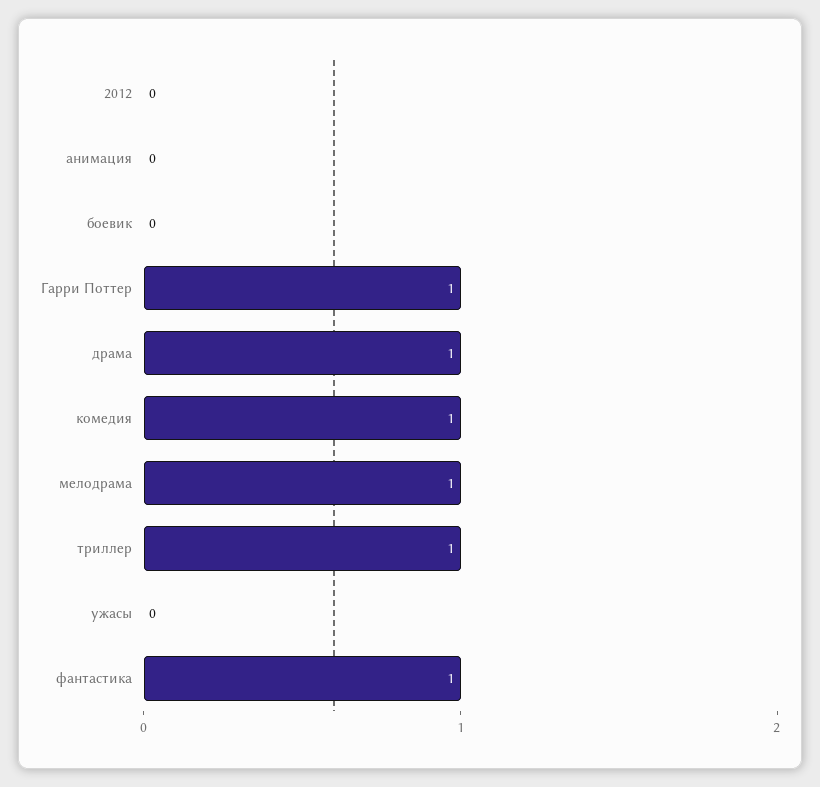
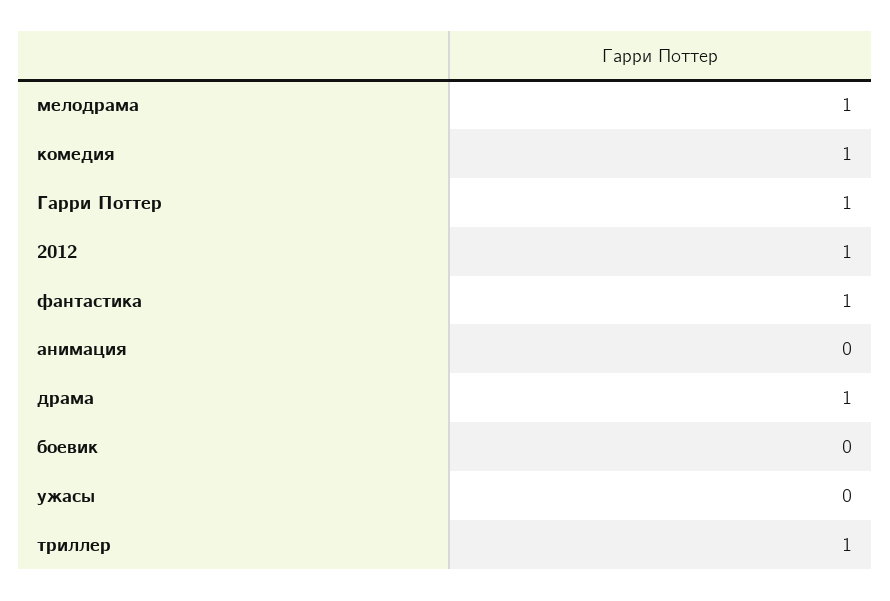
  {
-   "2012": 0,
+   "2012": 1,
    "анимация": 0,
    "боевик": 0,
    "Гарри Поттер": 1,
    "драма": 1,
    "комедия": 1,
    "мелодрама": 1,
    "триллер": 1,
    "ужасы": 0,
    "фантастика": 1
  }

